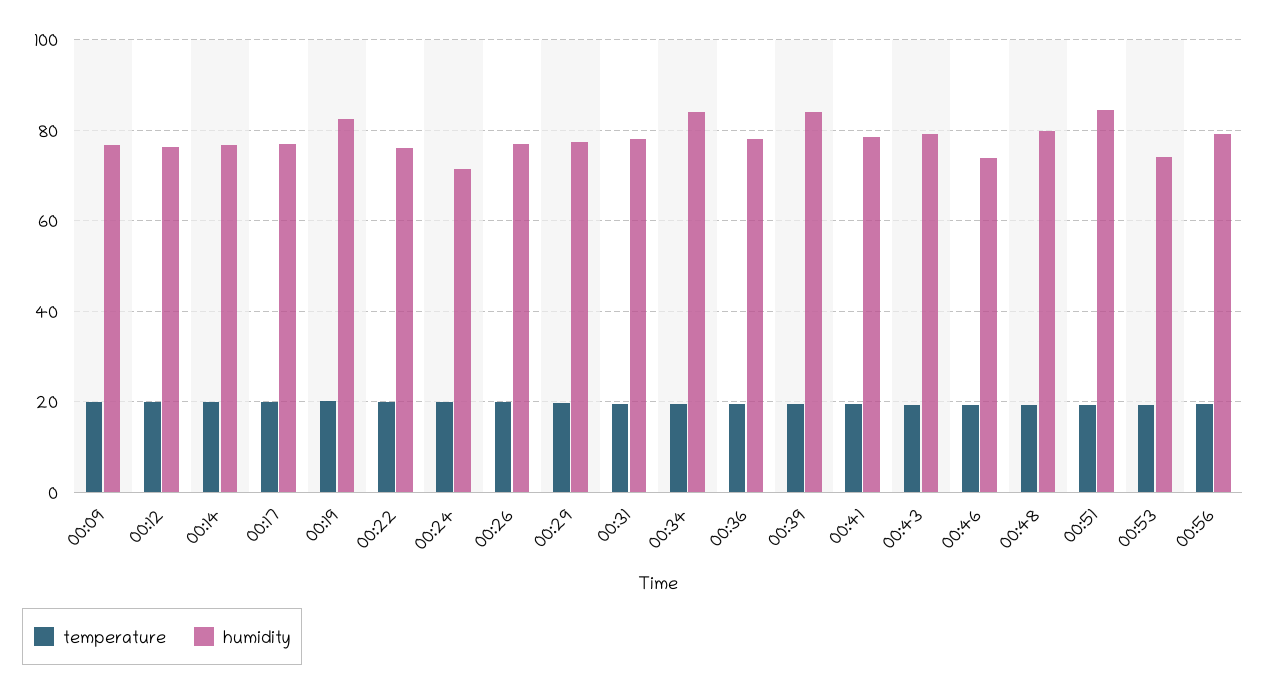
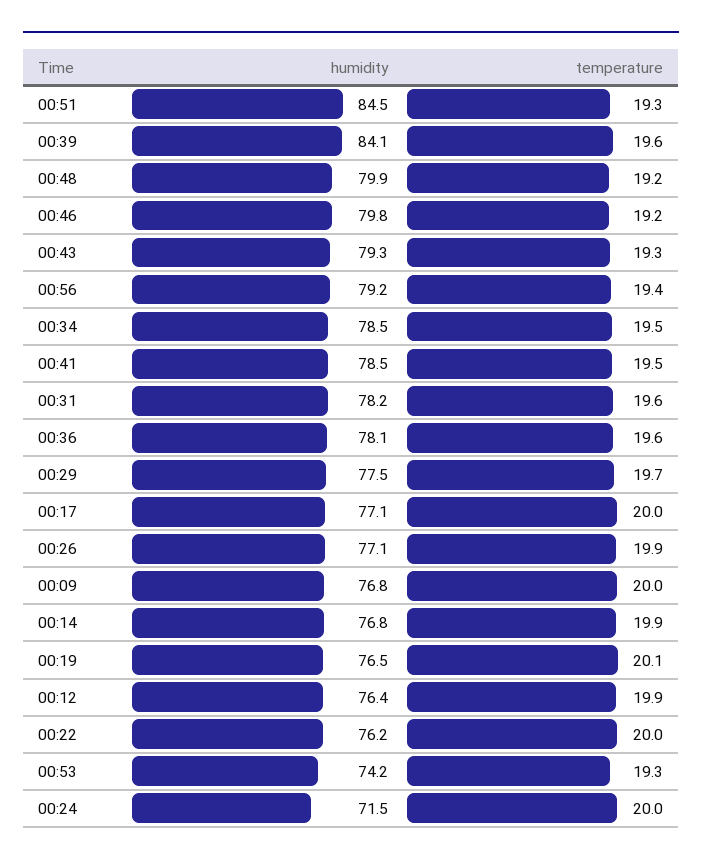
  {
    "temperature": {
      "00:09": 20,
      "00:12": 19.9,
      "00:14": 19.9,
      "00:17": 20,
      "00:19": 20.1,
      "00:22": 20,
      "00:24": 20,
      "00:26": 19.9,
      "00:29": 19.7,
      "00:31": 19.6,
      "00:34": 19.5,
      "00:36": 19.6,
      "00:39": 19.6,
      "00:41": 19.5,
      "00:43": 19.3,
      "00:46": 19.2,
      "00:48": 19.2,
      "00:51": 19.3,
      "00:53": 19.3,
      "00:56": 19.4
    },
    "humidity": {
      "00:09": 76.8,
      "00:12": 76.4,
      "00:14": 76.8,
      "00:17": 77.1,
-     "00:19": 82,
+     "00:19": 76.5,
      "00:22": 76.2,
      "00:24": 71.5,
      "00:26": 77.1,
      "00:29": 77.5,
      "00:31": 78.2,
-     "00:34": 84,
+     "00:34": 78.5,
      "00:36": 78.1,
      "00:39": 84.1,
      "00:41": 78.5,
      "00:43": 79.3,
-     "00:46": 74,
+     "00:46": 79.8,
      "00:48": 79.9,
      "00:51": 84.5,
      "00:53": 74.2,
      "00:56": 79.2
    }
  }

